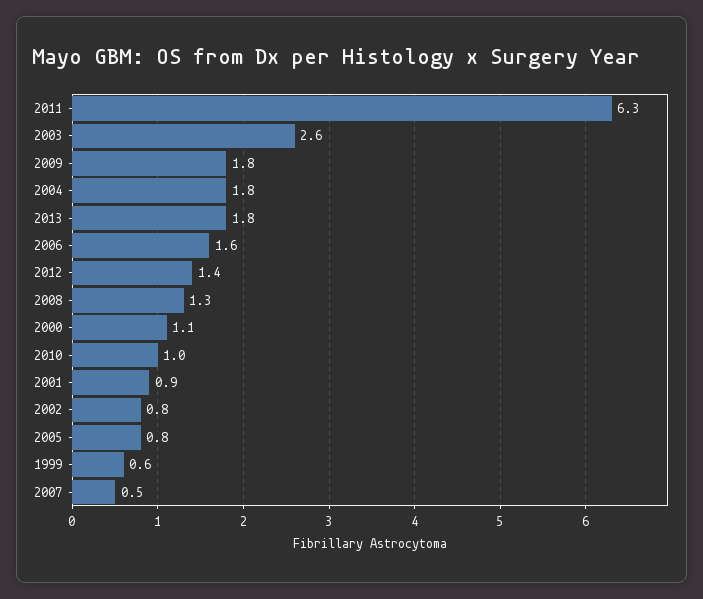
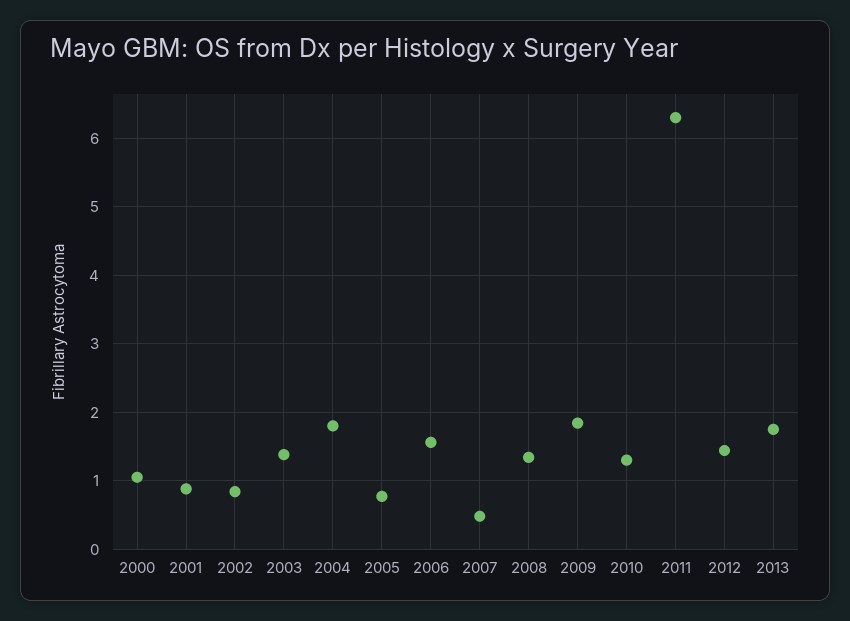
  {
    "2011": 6.3,
-   "2003": 2.6,
+   "2003": 1.4,
    "2009": 1.8,
    "2004": 1.8,
    "2013": 1.8,
    "2006": 1.6,
    "2012": 1.4,
    "2008": 1.3,
    "2000": 1.1,
-   "2010": 1,
+   "2010": 1.3,
    "2001": 0.9,
    "2002": 0.8,
    "2005": 0.8,
-   "1999": 0.6,
    "2007": 0.5
  }

